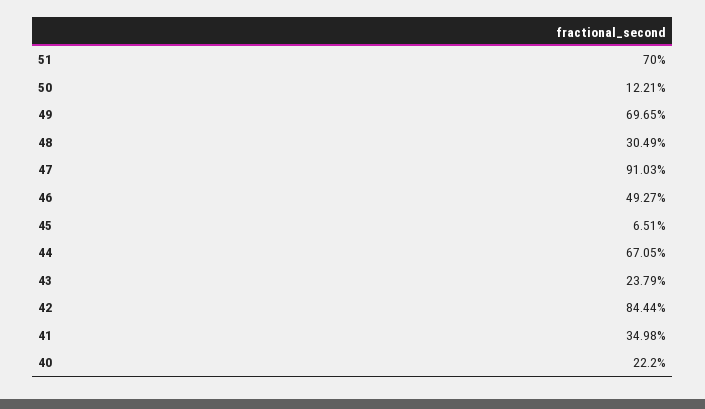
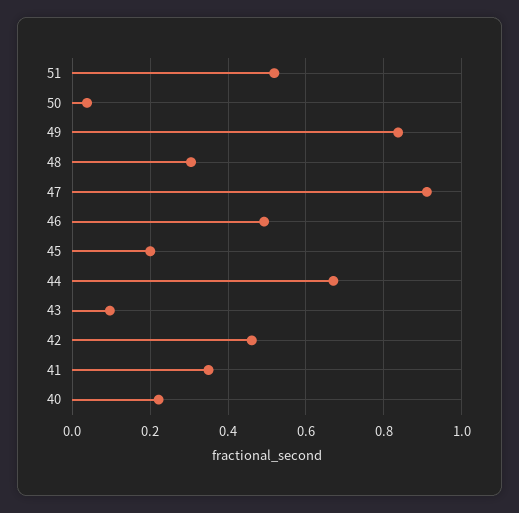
  {
-   "51": 0.7,
+   "51": 0.52,
-   "50": 0.1221,
+   "50": 0.04,
-   "49": 0.6965,
+   "49": 0.84,
    "48": 0.3049,
    "47": 0.9103,
    "46": 0.4927,
-   "45": 0.0651,
+   "45": 0.2,
    "44": 0.6705,
-   "43": 0.2379,
+   "43": 0.1,
-   "42": 0.8444,
+   "42": 0.46,
    "41": 0.3498,
    "40": 0.222
  }

